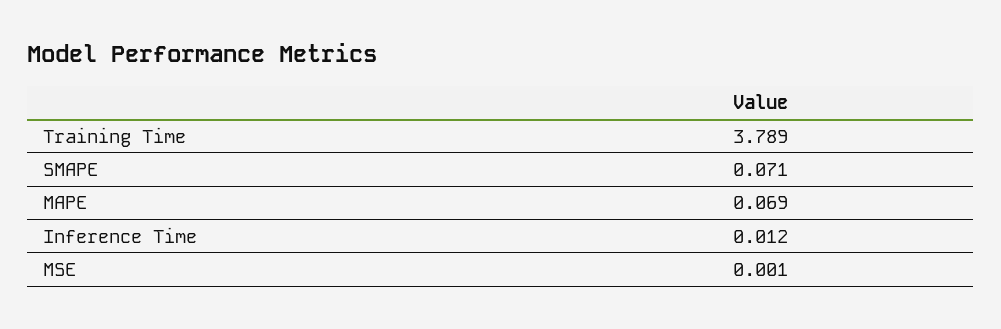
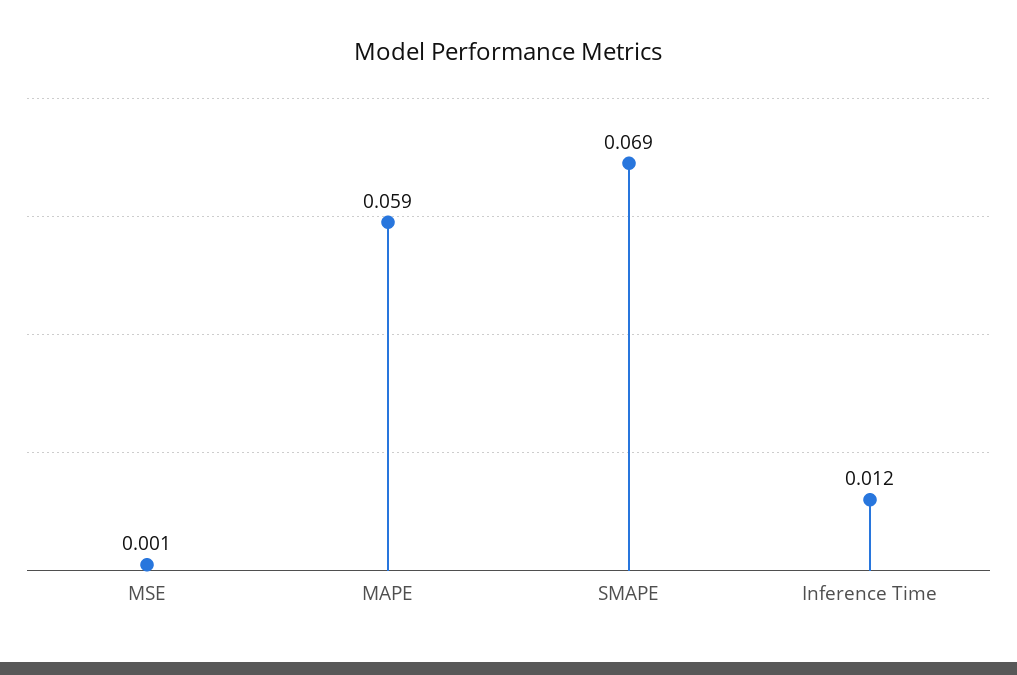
  {
-   "Training Time": 3.789,
-   "SMAPE": 0.071,
+   "SMAPE": 0.069,
-   "MAPE": 0.069,
+   "MAPE": 0.059,
    "Inference Time": 0.012,
    "MSE": 0.001
  }

